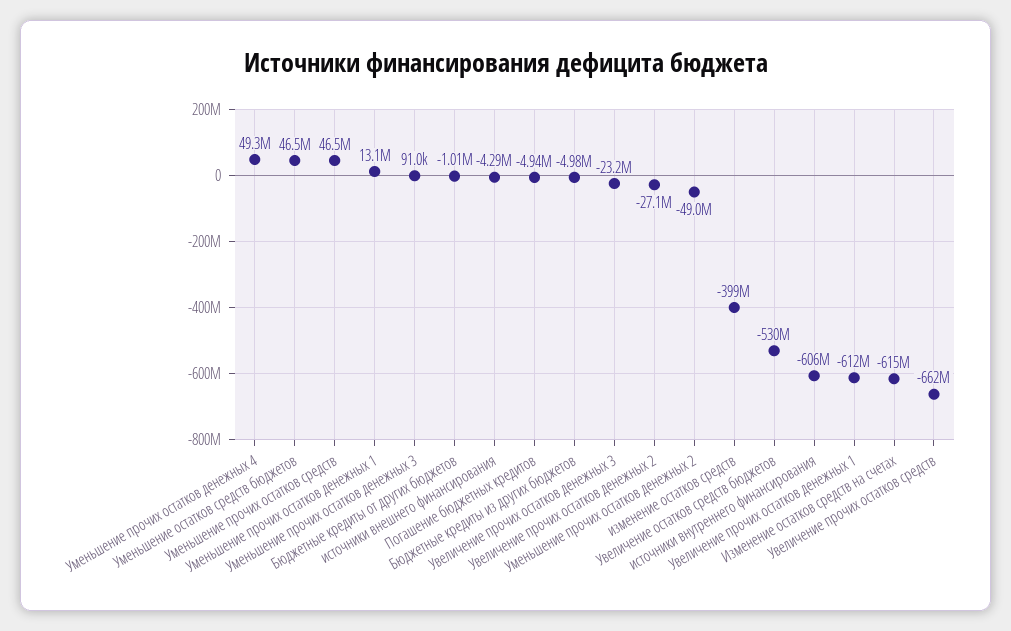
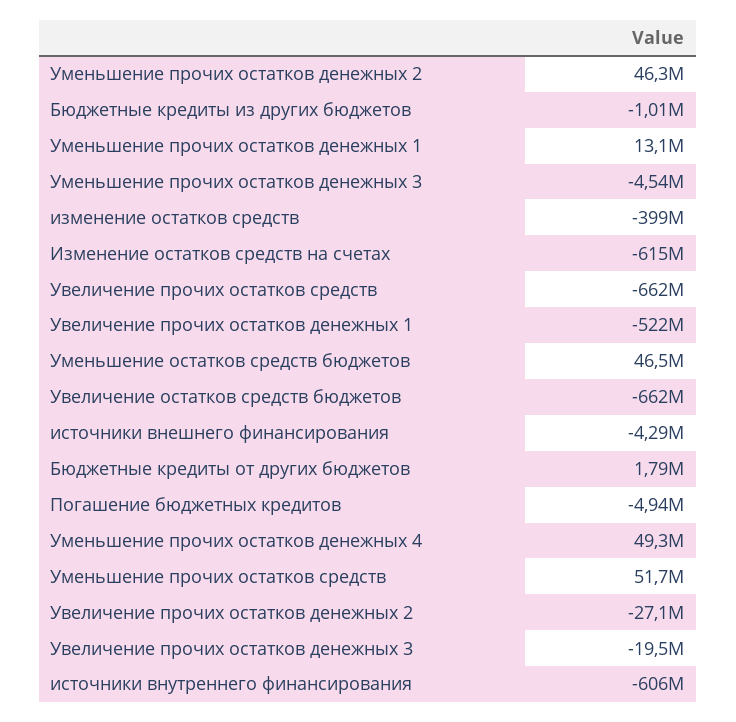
  {
    "Уменьшение прочих остатков денежных 4": 49300000,
    "Уменьшение остатков средств бюджетов": 46500000,
-   "Уменьшение прочих остатков средств": 46500000,
+   "Уменьшение прочих остатков средств": 51700000,
    "Уменьшение прочих остатков денежных 1": 13100000,
-   "Уменьшение прочих остатков денежных 3": 91000,
+   "Уменьшение прочих остатков денежных 3": -4540000,
-   "Бюджетные кредиты от других бюджетов": -1010000,
+   "Бюджетные кредиты от других бюджетов": 1790000,
    "источники внешнего финансирования": -4290000,
    "Погашение бюджетных кредитов": -4940000,
-   "Бюджетные кредиты из других бюджетов": -4980000,
+   "Бюджетные кредиты из других бюджетов": -1010000,
-   "Увеличение прочих остатков денежных 3": -23200000,
+   "Увеличение прочих остатков денежных 3": -19500000,
    "Увеличение прочих остатков денежных 2": -27100000,
-   "Уменьшение прочих остатков денежных 2": -49000000,
+   "Уменьшение прочих остатков денежных 2": 46300000,
    "изменение остатков средств": -399000000,
-   "Увеличение остатков средств бюджетов": -530000000,
+   "Увеличение остатков средств бюджетов": -662000000,
    "источники внутреннего финансирования": -606000000,
-   "Увеличение прочих остатков денежных 1": -612000000,
+   "Увеличение прочих остатков денежных 1": -522000000,
    "Изменение остатков средств на счетах": -615000000,
    "Увеличение прочих остатков средств": -662000000
  }

